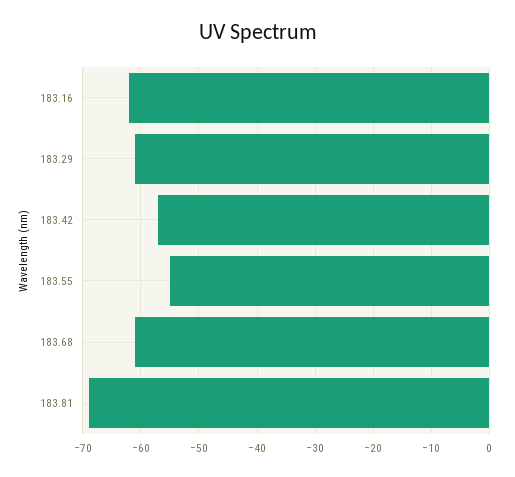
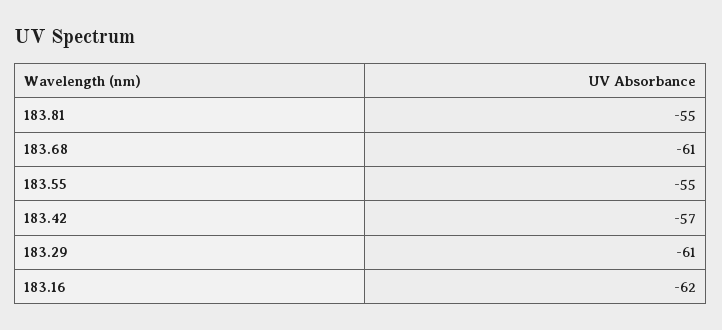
  {
    "183.16": -62,
    "183.29": -61,
    "183.42": -57,
    "183.55": -55,
    "183.68": -61,
-   "183.81": -70
+   "183.81": -55
  }

